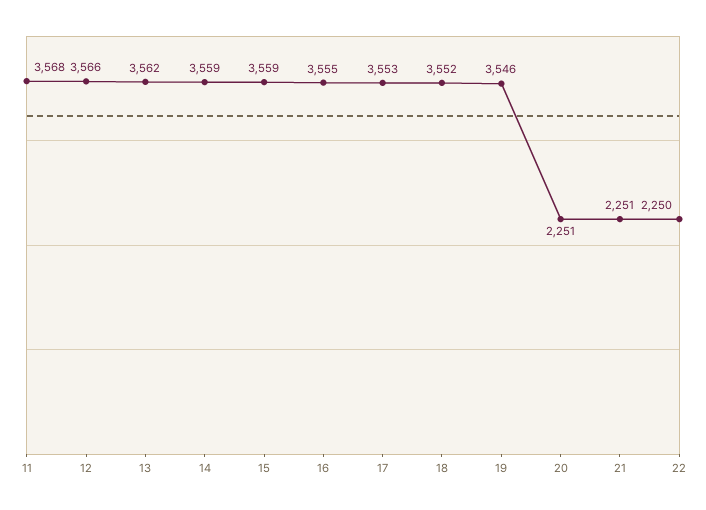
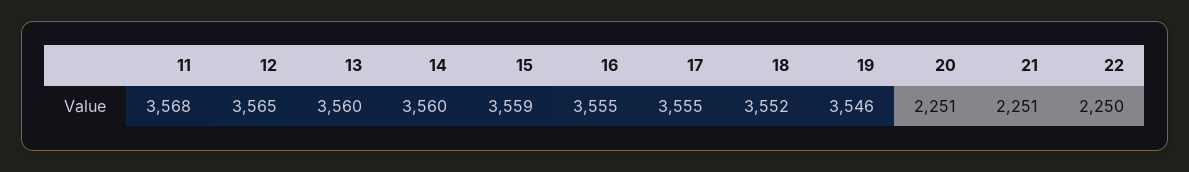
  {
    "11": 3568,
-   "12": 3566,
+   "12": 3565,
-   "13": 3562,
+   "13": 3560,
-   "14": 3559,
+   "14": 3560,
    "15": 3559,
    "16": 3555,
-   "17": 3553,
+   "17": 3555,
    "18": 3552,
    "19": 3546,
    "20": 2251,
    "21": 2251,
    "22": 2250
  }

